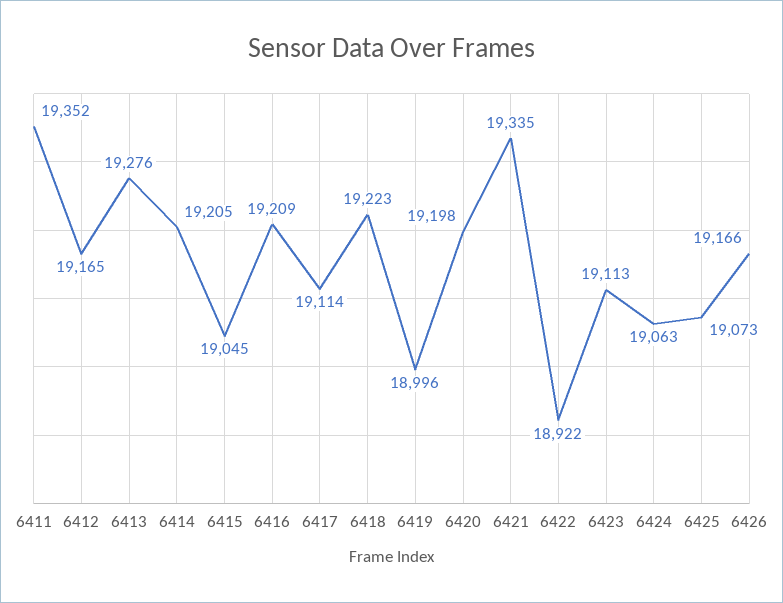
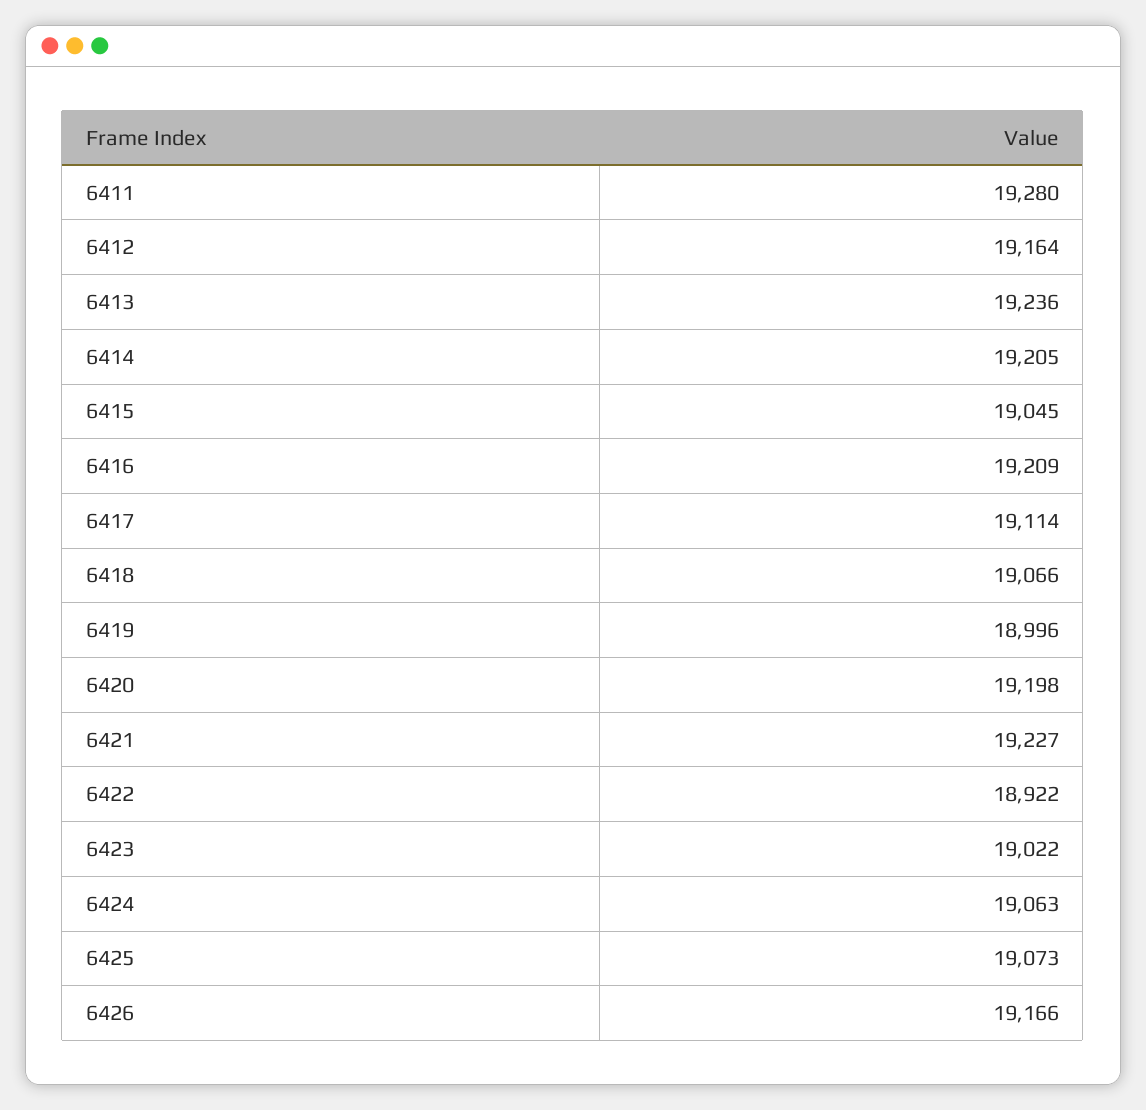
  {
-   "6411": 19352,
+   "6411": 19280,
-   "6412": 19165,
+   "6412": 19164,
-   "6413": 19276,
+   "6413": 19236,
    "6414": 19205,
    "6415": 19045,
    "6416": 19209,
    "6417": 19114,
-   "6418": 19223,
+   "6418": 19066,
    "6419": 18996,
    "6420": 19198,
-   "6421": 19335,
+   "6421": 19227,
    "6422": 18922,
-   "6423": 19113,
+   "6423": 19022,
    "6424": 19063,
    "6425": 19073,
    "6426": 19166
  }

